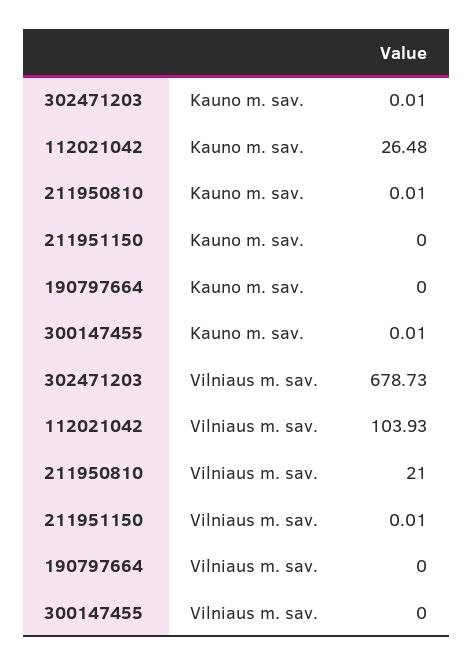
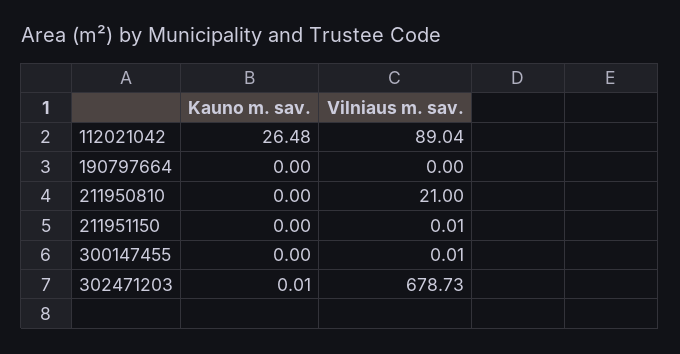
  {
    "302471203": {
      "Kauno m. sav.": 0.01,
      "Vilniaus m. sav.": 678.73
    },
    "112021042": {
      "Kauno m. sav.": 26.48,
-     "Vilniaus m. sav.": 103.93
+     "Vilniaus m. sav.": 89.04
    },
    "211950810": {
-     "Kauno m. sav.": 0.01,
+     "Kauno m. sav.": 0,
      "Vilniaus m. sav.": 21
    },
    "211951150": {
      "Kauno m. sav.": 0,
      "Vilniaus m. sav.": 0.01
    },
    "190797664": {
      "Kauno m. sav.": 0,
      "Vilniaus m. sav.": 0
    },
    "300147455": {
-     "Kauno m. sav.": 0.01,
+     "Kauno m. sav.": 0,
-     "Vilniaus m. sav.": 0
+     "Vilniaus m. sav.": 0.01
    }
  }

